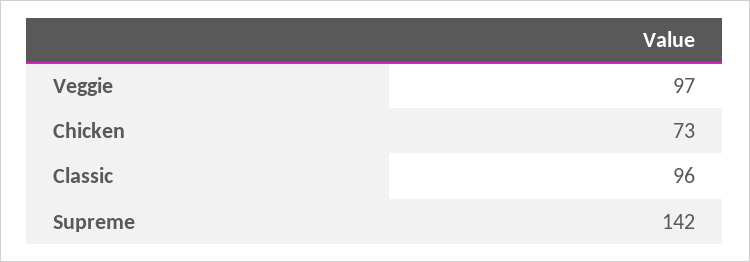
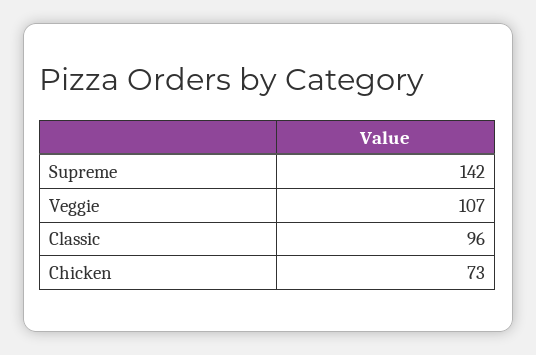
  {
-   "Veggie": 97,
+   "Veggie": 107,
    "Chicken": 73,
    "Classic": 96,
    "Supreme": 142
  }

